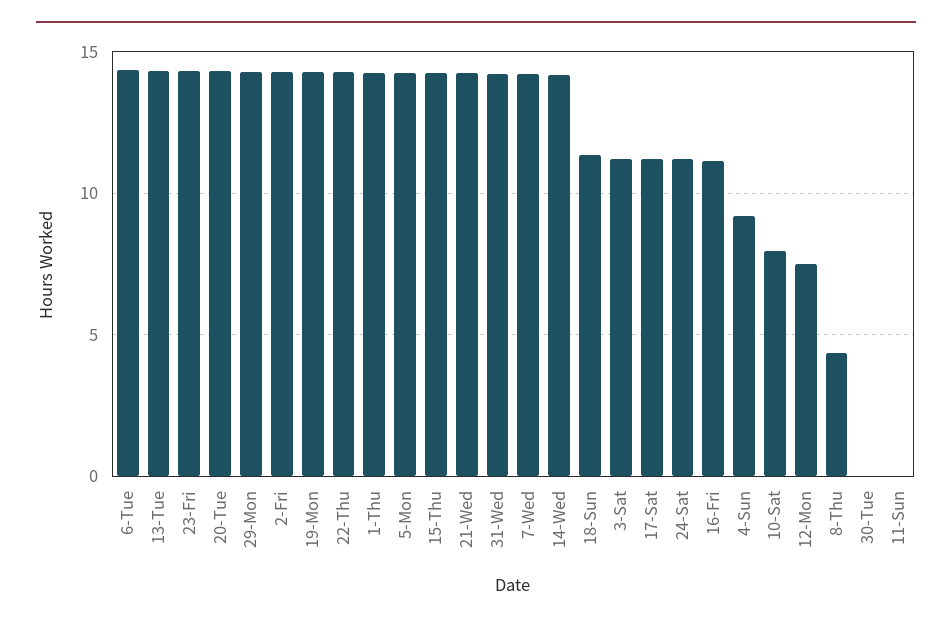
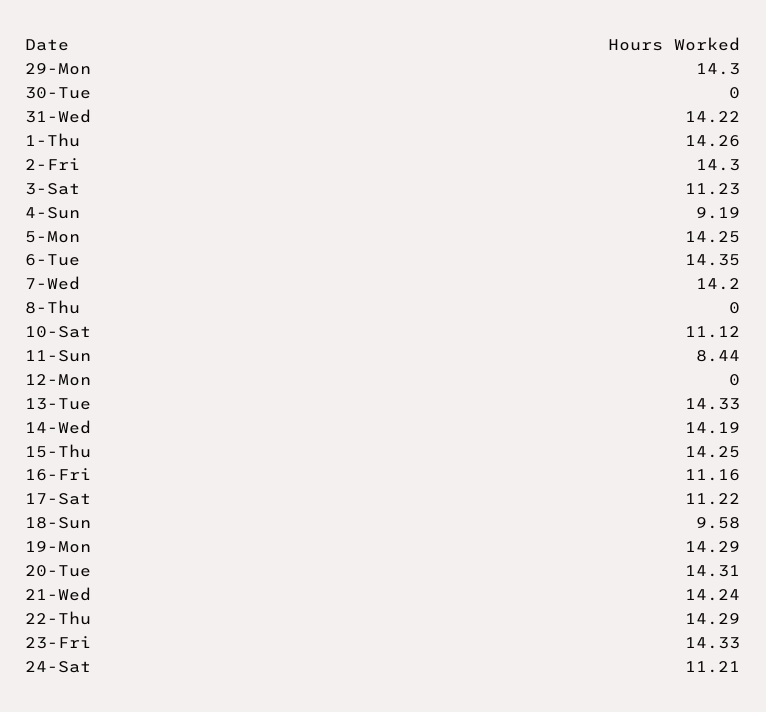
  {
    "6-Tue": 14.35,
    "13-Tue": 14.33,
    "23-Fri": 14.33,
    "20-Tue": 14.31,
    "29-Mon": 14.3,
    "2-Fri": 14.3,
    "19-Mon": 14.29,
    "22-Thu": 14.29,
    "1-Thu": 14.26,
    "5-Mon": 14.25,
    "15-Thu": 14.25,
    "21-Wed": 14.24,
    "31-Wed": 14.22,
    "7-Wed": 14.2,
    "14-Wed": 14.19,
-   "18-Sun": 11.5,
+   "18-Sun": 9.58,
    "3-Sat": 11.23,
    "17-Sat": 11.22,
    "24-Sat": 11.21,
    "16-Fri": 11.16,
    "4-Sun": 9.19,
-   "10-Sat": 8,
+   "10-Sat": 11.12,
-   "12-Mon": 7.5,
+   "12-Mon": 0,
-   "8-Thu": 4.5,
+   "8-Thu": 0,
    "30-Tue": 0,
-   "11-Sun": 0
+   "11-Sun": 8.44
  }

